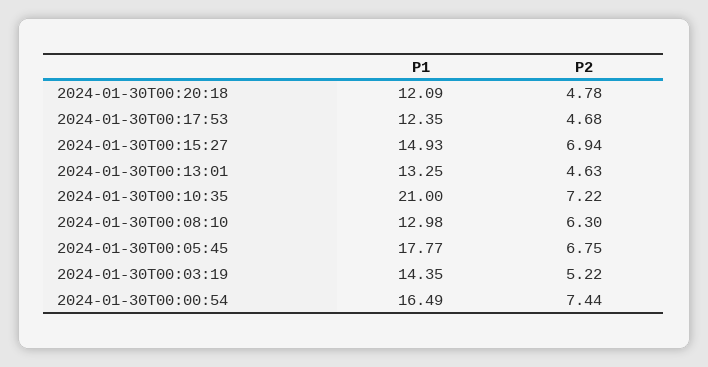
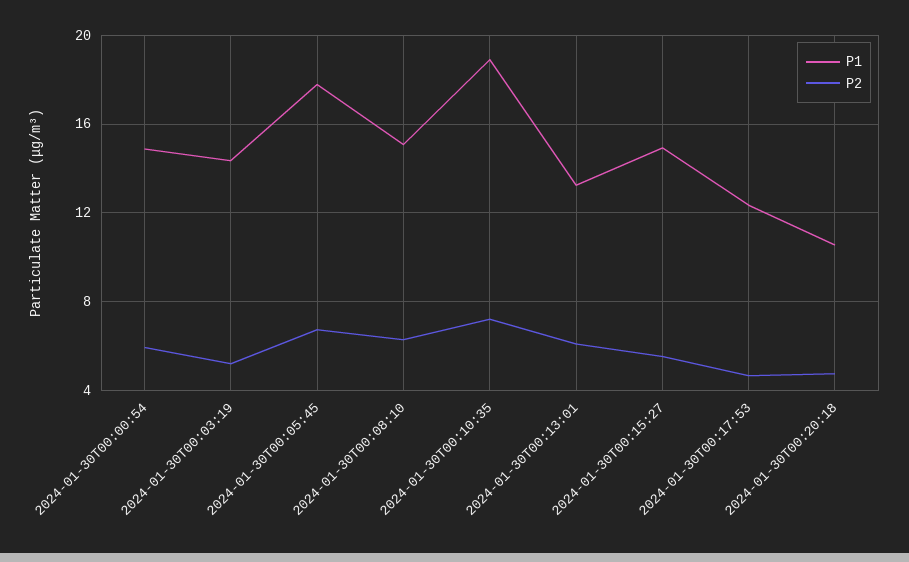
  {
    "P1": {
-     "2024-01-30T00:20:18": 12.09,
+     "2024-01-30T00:20:18": 10.5,
      "2024-01-30T00:17:53": 12.35,
      "2024-01-30T00:15:27": 14.93,
      "2024-01-30T00:13:01": 13.25,
-     "2024-01-30T00:10:35": 21,
+     "2024-01-30T00:10:35": 19,
-     "2024-01-30T00:08:10": 12.98,
+     "2024-01-30T00:08:10": 15,
      "2024-01-30T00:05:45": 17.77,
      "2024-01-30T00:03:19": 14.35,
-     "2024-01-30T00:00:54": 16.49
+     "2024-01-30T00:00:54": 15
    },
    "P2": {
      "2024-01-30T00:20:18": 4.78,
      "2024-01-30T00:17:53": 4.68,
-     "2024-01-30T00:15:27": 6.94,
+     "2024-01-30T00:15:27": 5.5,
-     "2024-01-30T00:13:01": 4.63,
+     "2024-01-30T00:13:01": 6,
      "2024-01-30T00:10:35": 7.22,
      "2024-01-30T00:08:10": 6.3,
      "2024-01-30T00:05:45": 6.75,
      "2024-01-30T00:03:19": 5.22,
-     "2024-01-30T00:00:54": 7.44
+     "2024-01-30T00:00:54": 6
    }
  }

